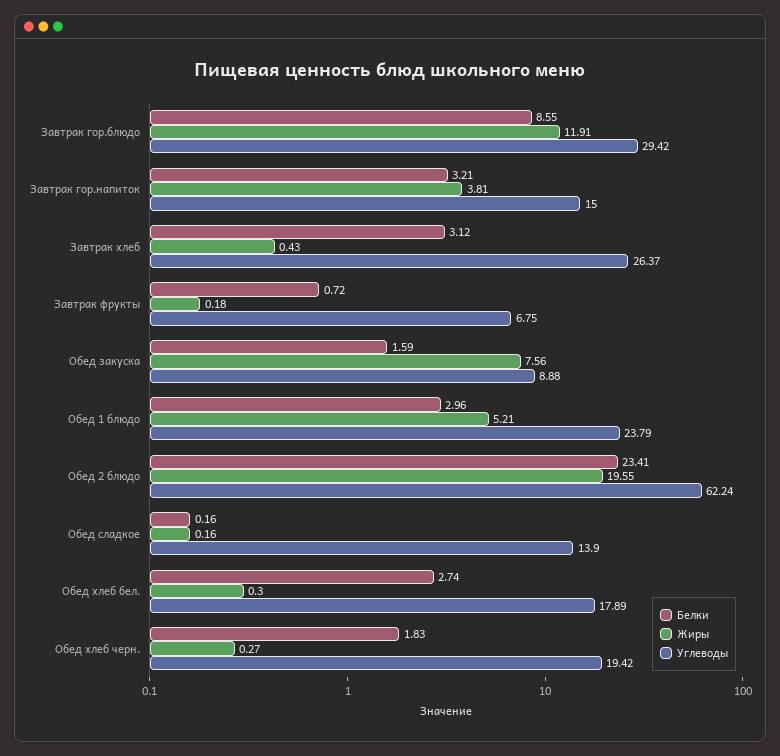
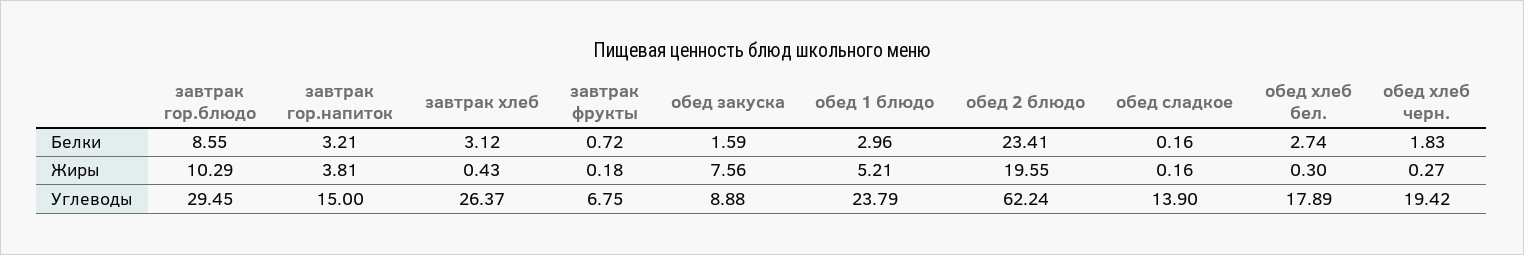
  {
    "Белки": {
      "Завтрак гор.блюдо": 8.55,
      "Завтрак гор.напиток": 3.21,
      "Завтрак хлеб": 3.12,
      "Завтрак фрукты": 0.72,
      "Обед закуска": 1.59,
      "Обед 1 блюдо": 2.96,
      "Обед 2 блюдо": 23.41,
      "Обед сладкое": 0.16,
      "Обед хлеб бел.": 2.74,
      "Обед хлеб черн.": 1.83
    },
    "Жиры": {
-     "Завтрак гор.блюдо": 11.91,
+     "Завтрак гор.блюдо": 10.29,
      "Завтрак гор.напиток": 3.81,
      "Завтрак хлеб": 0.43,
      "Завтрак фрукты": 0.18,
      "Обед закуска": 7.56,
      "Обед 1 блюдо": 5.21,
      "Обед 2 блюдо": 19.55,
      "Обед сладкое": 0.16,
      "Обед хлеб бел.": 0.3,
      "Обед хлеб черн.": 0.27
    },
    "Углеводы": {
-     "Завтрак гор.блюдо": 29.42,
+     "Завтрак гор.блюдо": 29.45,
      "Завтрак гор.напиток": 15,
      "Завтрак хлеб": 26.37,
      "Завтрак фрукты": 6.75,
      "Обед закуска": 8.88,
      "Обед 1 блюдо": 23.79,
      "Обед 2 блюдо": 62.24,
      "Обед сладкое": 13.9,
      "Обед хлеб бел.": 17.89,
      "Обед хлеб черн.": 19.42
    }
  }

